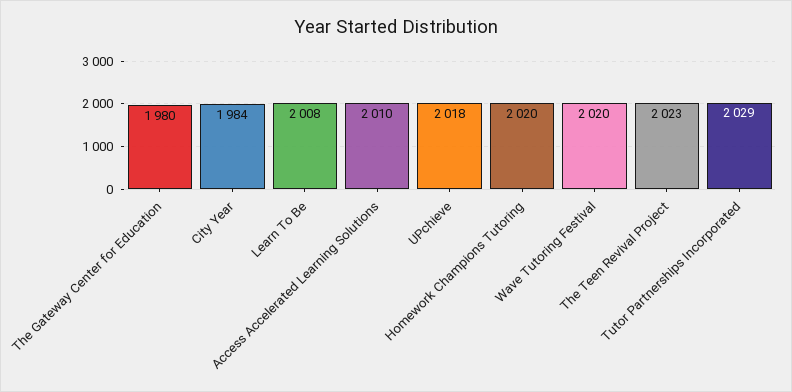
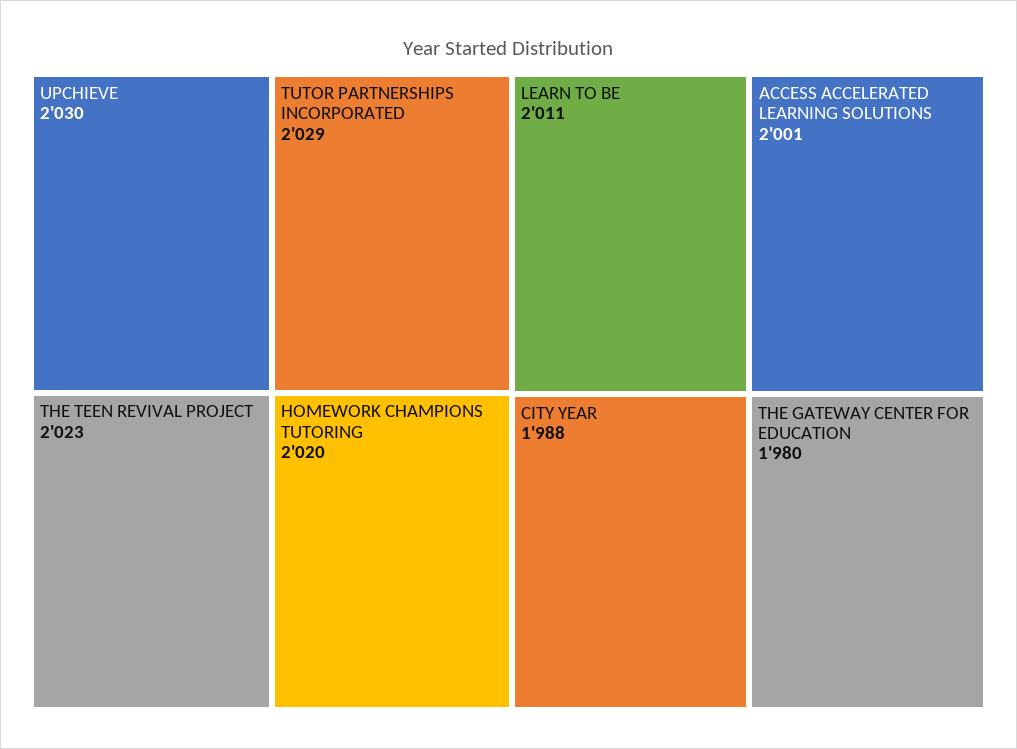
  {
    "The Gateway Center for Education": 1980,
-   "City Year": 1984,
+   "City Year": 1988,
-   "Learn To Be": 2008,
+   "Learn To Be": 2011,
-   "Access Accelerated Learning Solutions": 2010,
+   "Access Accelerated Learning Solutions": 2001,
-   "UPchieve": 2018,
+   "UPchieve": 2030,
    "Homework Champions Tutoring": 2020,
-   "Wave Tutoring Festival": 2020,
    "The Teen Revival Project": 2023,
    "Tutor Partnerships Incorporated": 2029
  }

